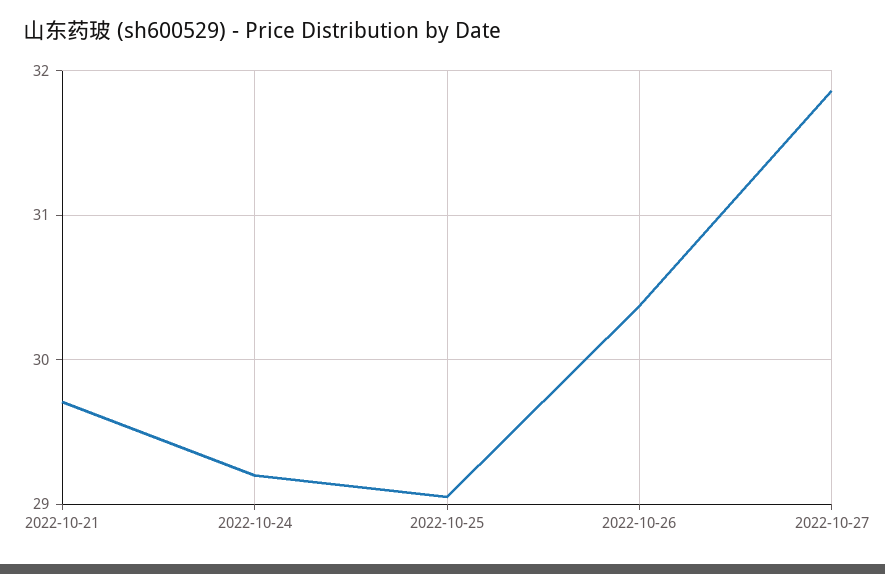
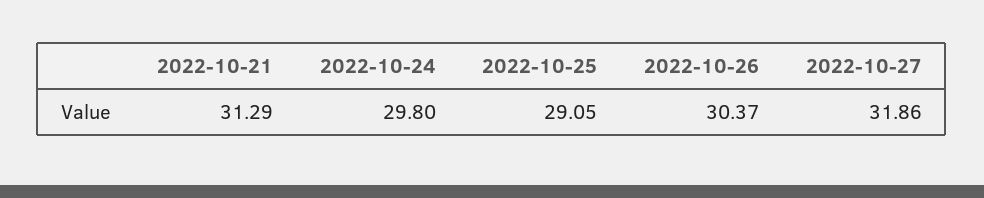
  {
-   "2022-10-21": 29.7,
+   "2022-10-21": 31.29,
-   "2022-10-24": 29.2,
+   "2022-10-24": 29.8,
    "2022-10-25": 29.05,
    "2022-10-26": 30.37,
    "2022-10-27": 31.86
  }

